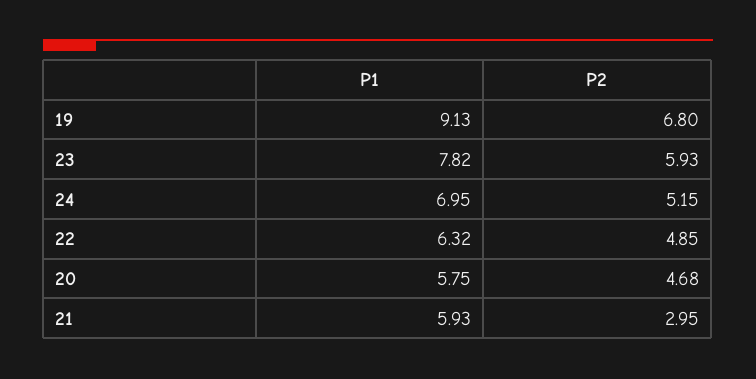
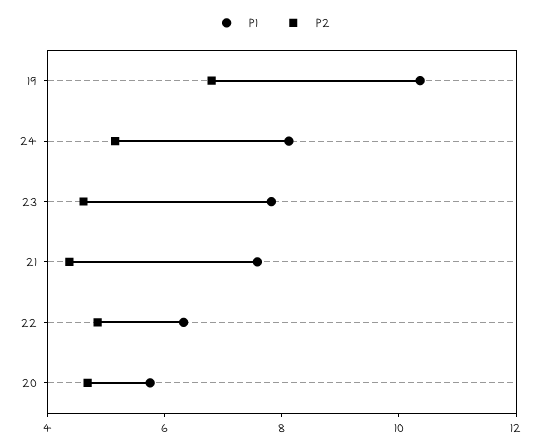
  {
    "P1": {
-     "19": 9.13,
+     "19": 10.5,
      "23": 7.82,
-     "24": 6.95,
+     "24": 8,
      "22": 6.32,
      "20": 5.75,
-     "21": 5.93
+     "21": 7.5
    },
    "P2": {
      "19": 6.8,
-     "23": 5.93,
+     "23": 4.5,
      "24": 5.15,
      "22": 4.85,
      "20": 4.68,
-     "21": 2.95
+     "21": 4.5
    }
  }

